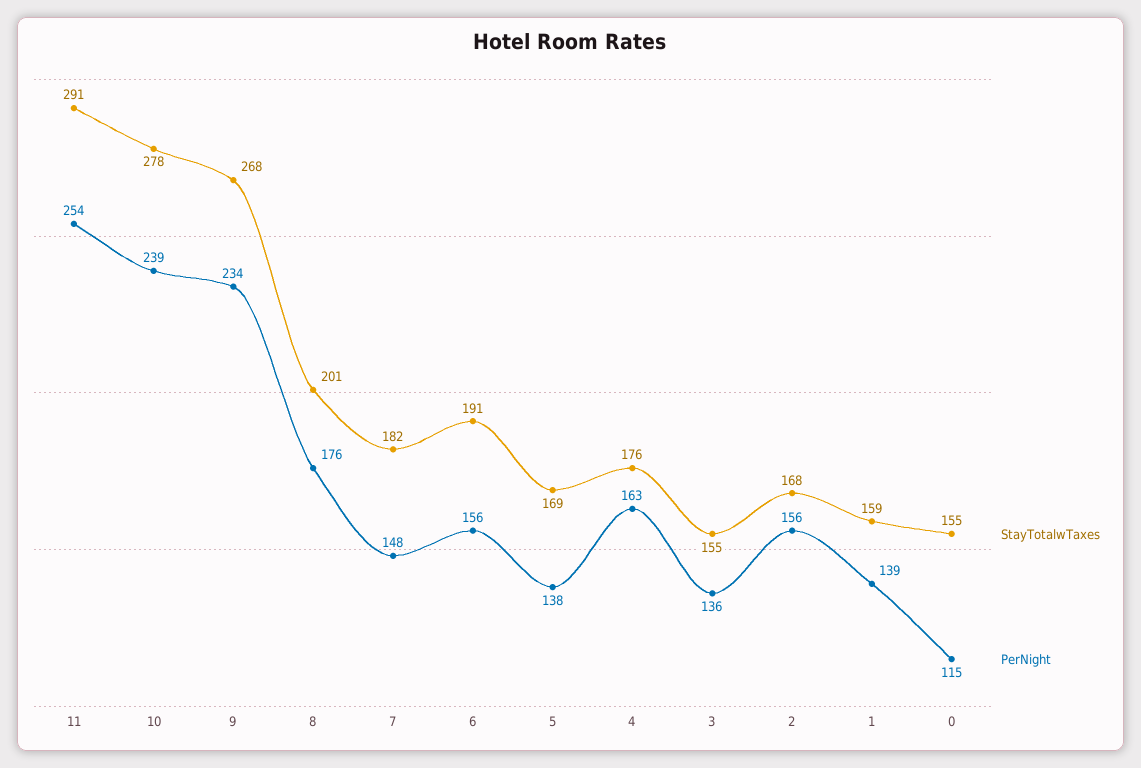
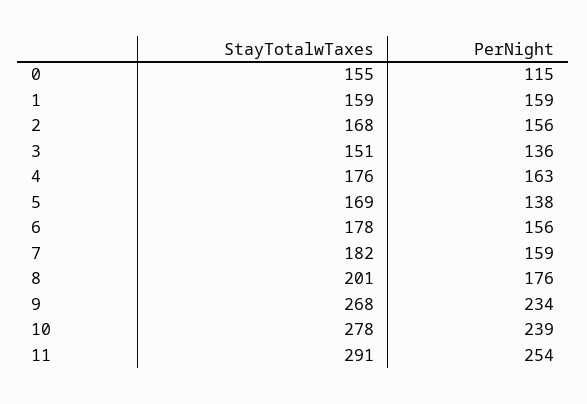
  {
    "StayTotalwTaxes": {
      "11": 291,
      "10": 278,
      "9": 268,
      "8": 201,
      "7": 182,
-     "6": 191,
+     "6": 178,
      "5": 169,
      "4": 176,
-     "3": 155,
+     "3": 151,
      "2": 168,
      "1": 159,
      "0": 155
    },
    "PerNight": {
      "11": 254,
      "10": 239,
      "9": 234,
      "8": 176,
-     "7": 148,
+     "7": 159,
      "6": 156,
      "5": 138,
      "4": 163,
      "3": 136,
      "2": 156,
-     "1": 139,
+     "1": 159,
      "0": 115
    }
  }

